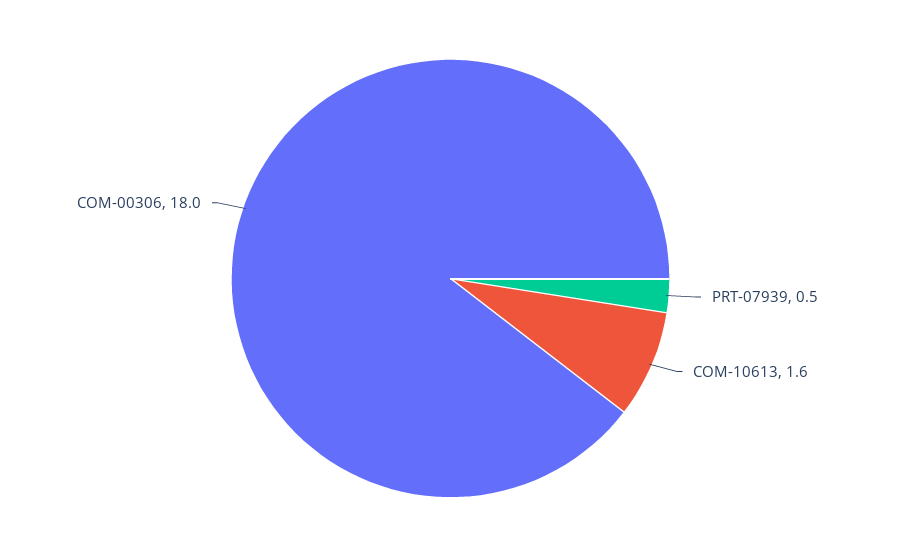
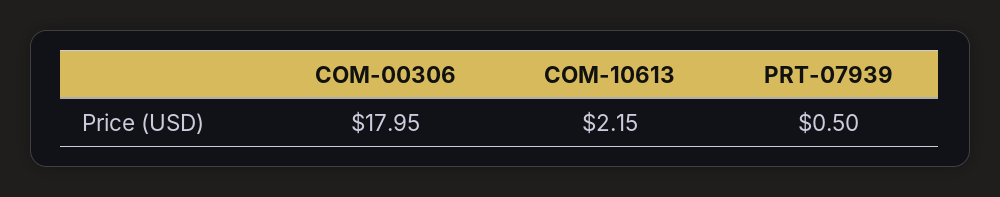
  {
    "PRT-07939": 0.5,
-   "COM-10613": 1.6,
+   "COM-10613": 2.15,
    "COM-00306": 17.95
  }

